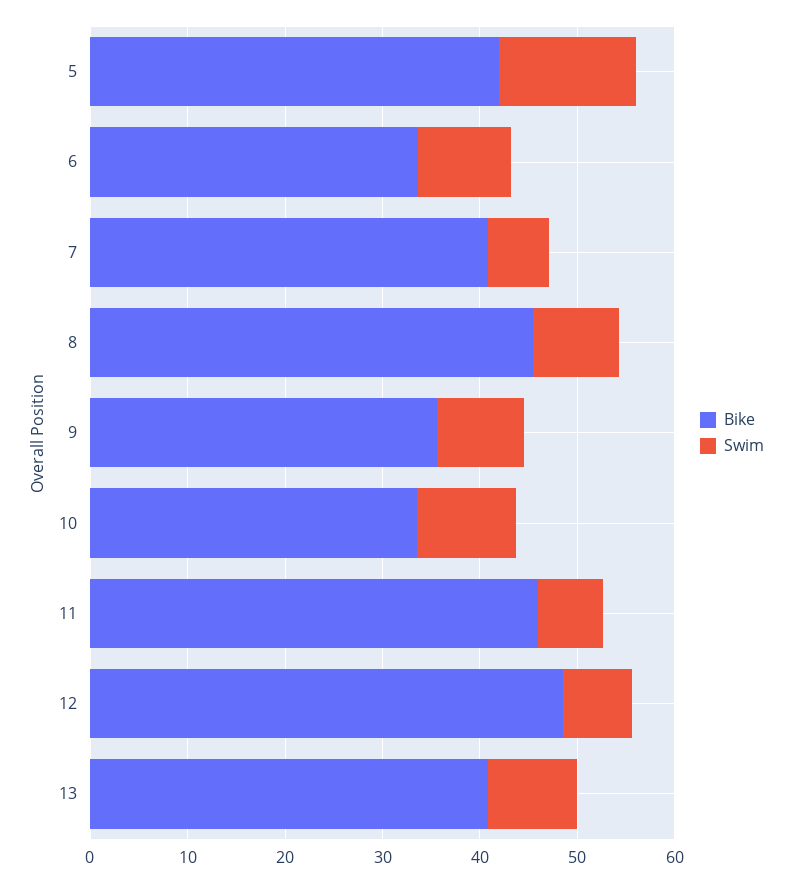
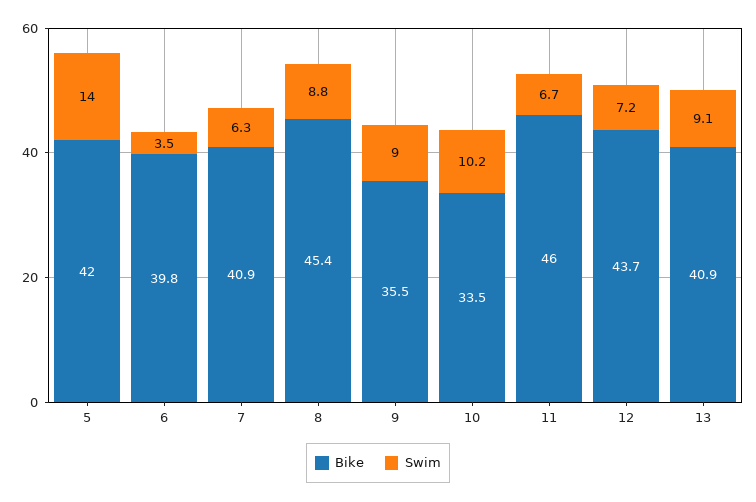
  {
    "Bike": {
      "5": 42,
-     "6": 34,
+     "6": 39.8,
      "7": 40.9,
      "8": 45.4,
      "9": 35.5,
      "10": 33.5,
      "11": 46,
-     "12": 48,
+     "12": 43.7,
      "13": 40.9
    },
    "Swim": {
      "5": 14,
-     "6": 10,
+     "6": 3.5,
      "7": 6.3,
      "8": 8.8,
      "9": 9,
      "10": 10.2,
      "11": 6.7,
      "12": 7.2,
      "13": 9.1
    }
  }

